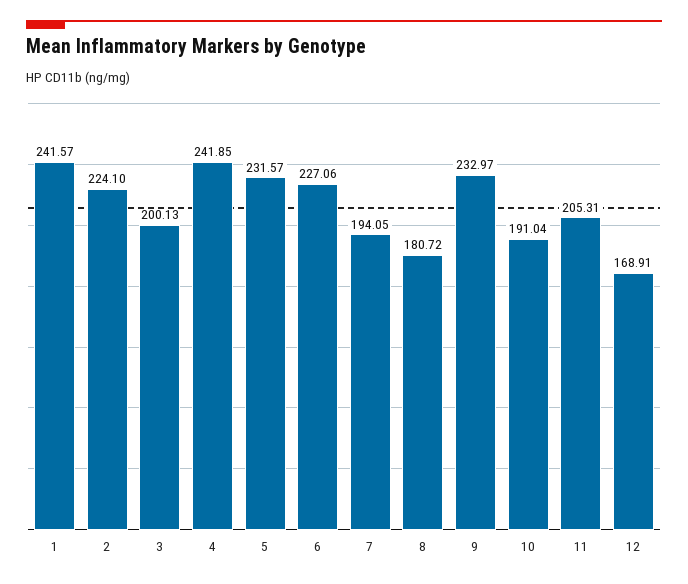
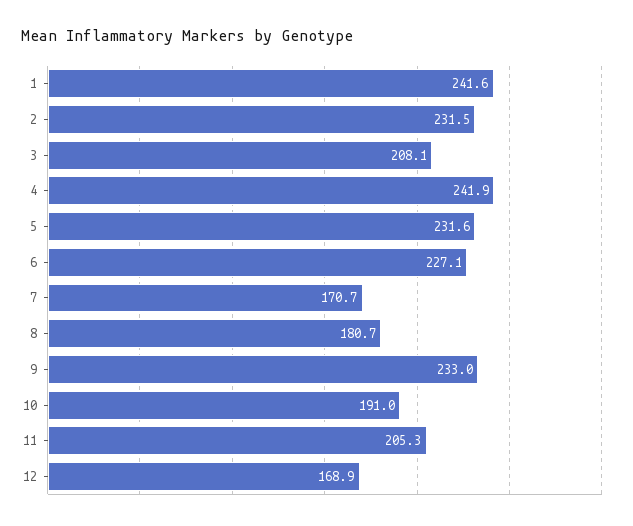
  {
    "1": 241.57,
-   "2": 224.1,
+   "2": 231.5,
-   "3": 200.13,
+   "3": 208.1,
    "4": 241.85,
    "5": 231.57,
    "6": 227.06,
-   "7": 194.05,
+   "7": 170.7,
    "8": 180.72,
    "9": 232.97,
    "10": 191.04,
    "11": 205.31,
    "12": 168.91
  }

